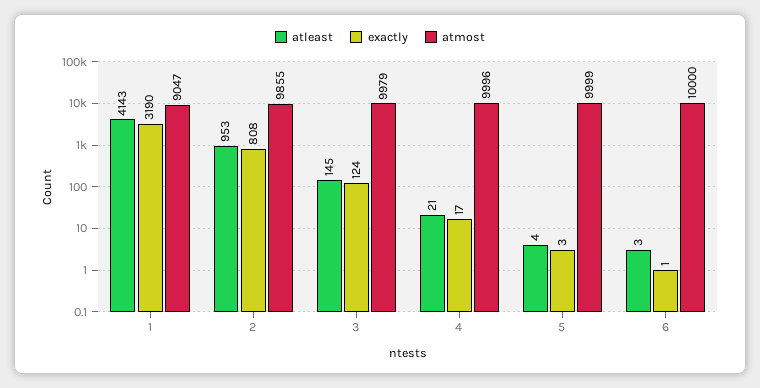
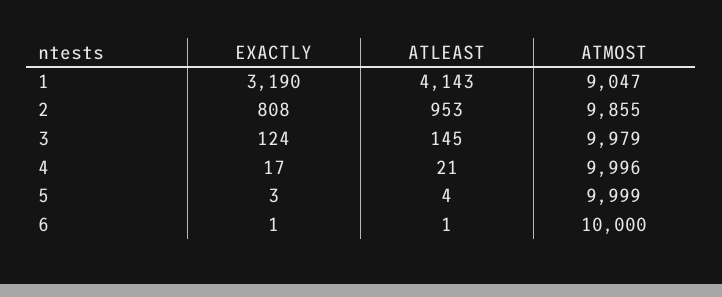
  {
    "atleast": {
      "1": 4143,
      "2": 953,
      "3": 145,
      "4": 21,
      "5": 4,
-     "6": 3
+     "6": 1
    },
    "exactly": {
      "1": 3190,
      "2": 808,
      "3": 124,
      "4": 17,
      "5": 3,
      "6": 1
    },
    "atmost": {
      "1": 9047,
      "2": 9855,
      "3": 9979,
      "4": 9996,
      "5": 9999,
      "6": 10000
    }
  }

